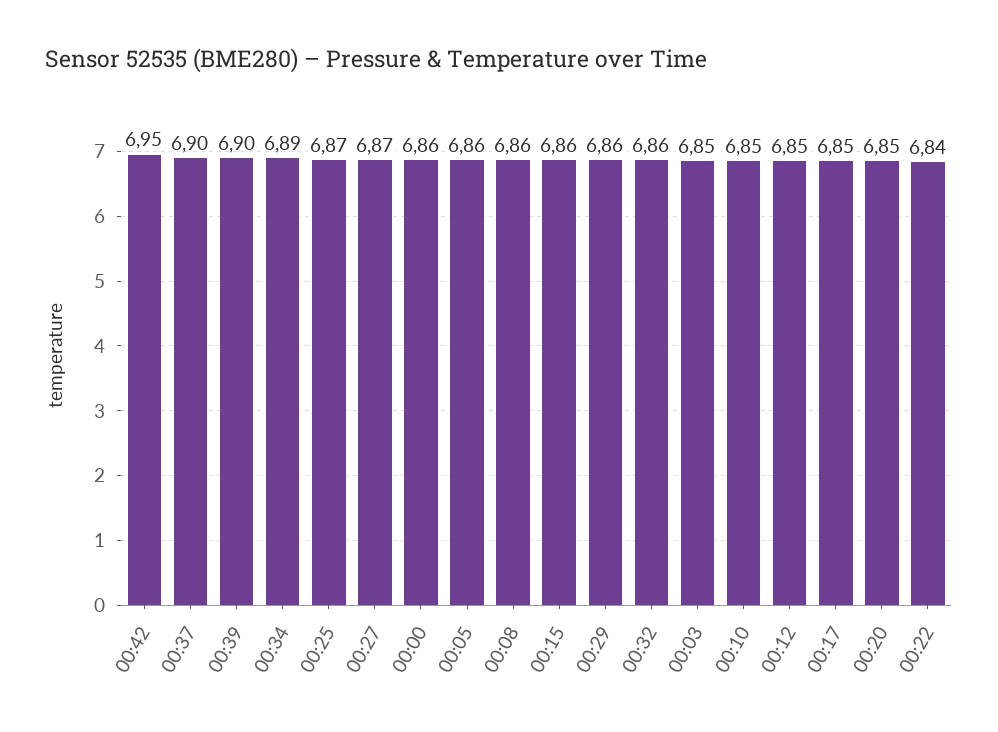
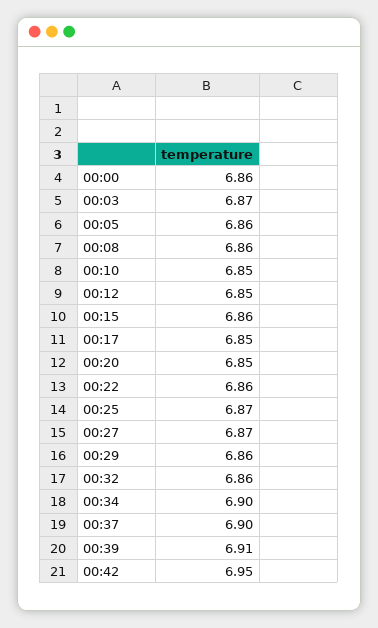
  {
    "00:42": 6.95,
    "00:37": 6.9,
-   "00:39": 6.9,
+   "00:39": 6.91,
-   "00:34": 6.89,
+   "00:34": 6.9,
    "00:25": 6.87,
    "00:27": 6.87,
    "00:00": 6.86,
    "00:05": 6.86,
    "00:08": 6.86,
    "00:15": 6.86,
    "00:29": 6.86,
    "00:32": 6.86,
-   "00:03": 6.85,
+   "00:03": 6.87,
    "00:10": 6.85,
    "00:12": 6.85,
    "00:17": 6.85,
    "00:20": 6.85,
-   "00:22": 6.84
+   "00:22": 6.86
  }

